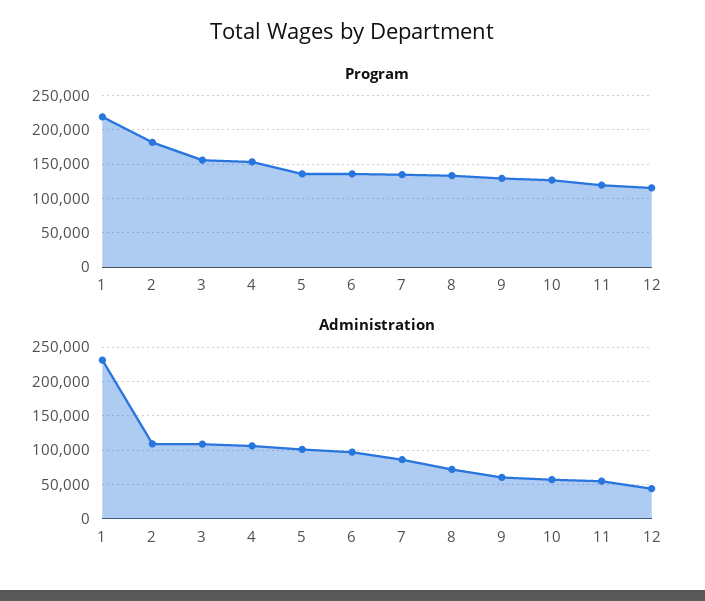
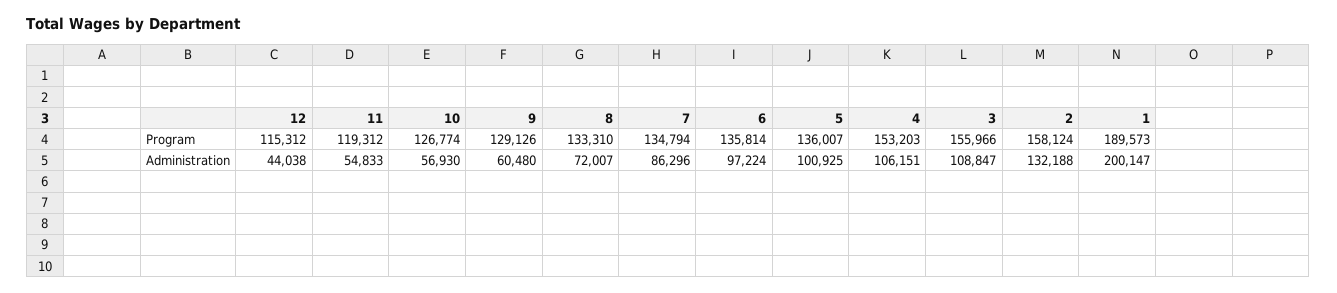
  {
    "Program": {
-     "1": 220000,
+     "1": 189573,
-     "2": 180000,
+     "2": 158124,
      "3": 155966,
      "4": 153203,
      "5": 136007,
      "6": 135814,
      "7": 134794,
      "8": 133310,
      "9": 129126,
      "10": 126774,
      "11": 119312,
      "12": 115312
    },
    "Administration": {
-     "1": 230000,
+     "1": 200147,
-     "2": 110000,
+     "2": 132188,
      "3": 108847,
      "4": 106151,
      "5": 100925,
      "6": 97224,
      "7": 86296,
      "8": 72007,
      "9": 60480,
      "10": 56930,
      "11": 54833,
      "12": 44038
    }
  }

